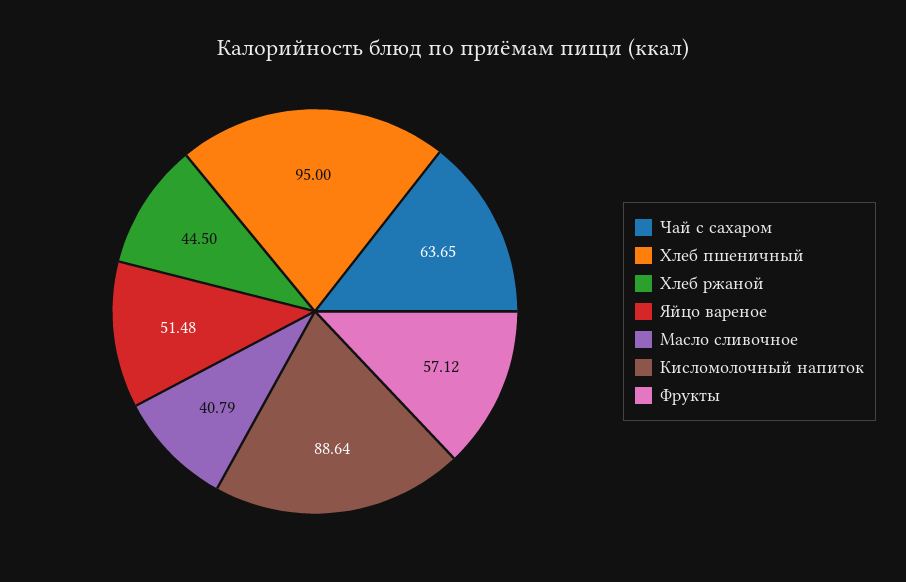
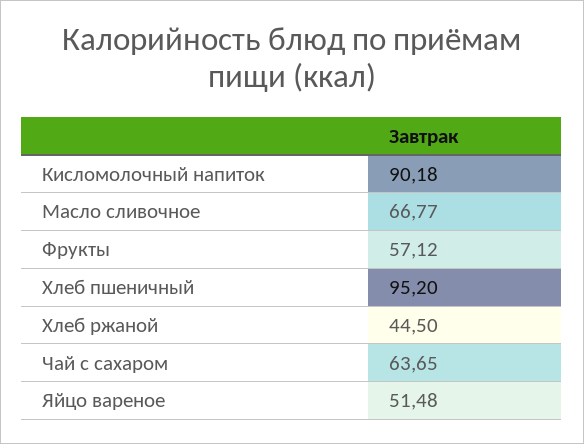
  {
    "Чай с сахаром": 63.65,
-   "Хлеб пшеничный": 95,
+   "Хлеб пшеничный": 95.2,
    "Хлеб ржаной": 44.5,
    "Яйцо вареное": 51.48,
-   "Масло сливочное": 40.79,
+   "Масло сливочное": 66.77,
-   "Кисломолочный напиток": 88.64,
+   "Кисломолочный напиток": 90.18,
    "Фрукты": 57.12
  }

